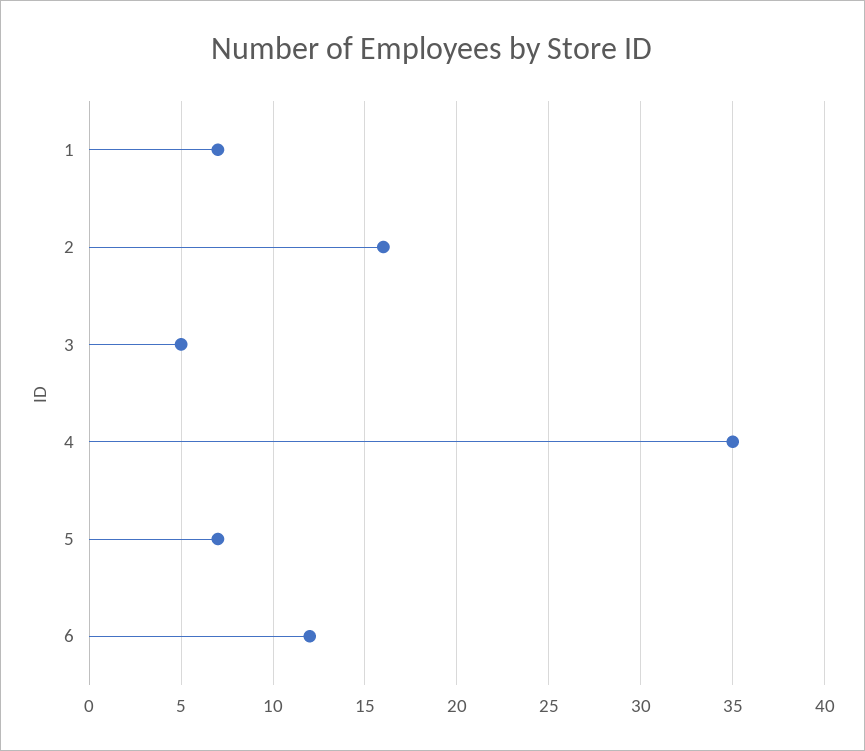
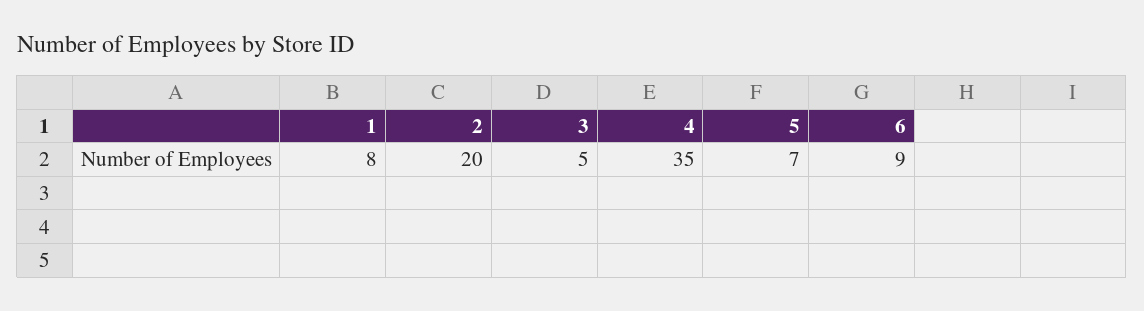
  {
-   "1": 7,
+   "1": 8,
-   "2": 16,
+   "2": 20,
    "3": 5,
    "4": 35,
    "5": 7,
-   "6": 12
+   "6": 9
  }

